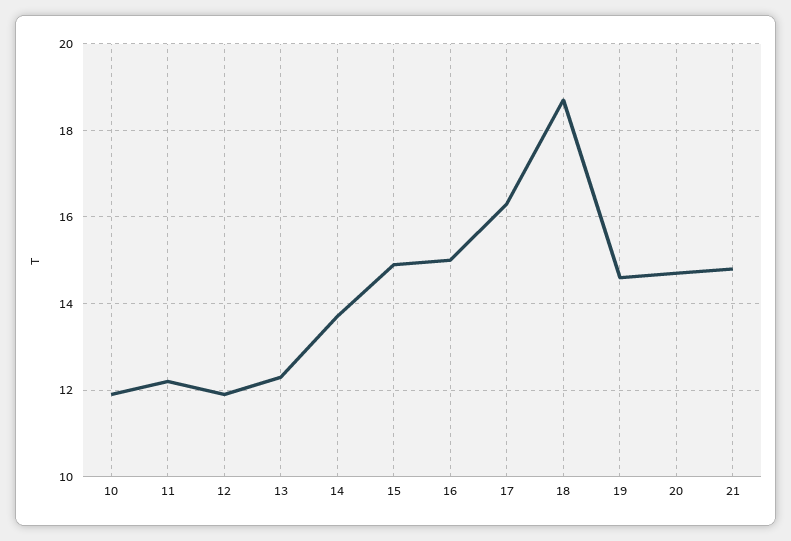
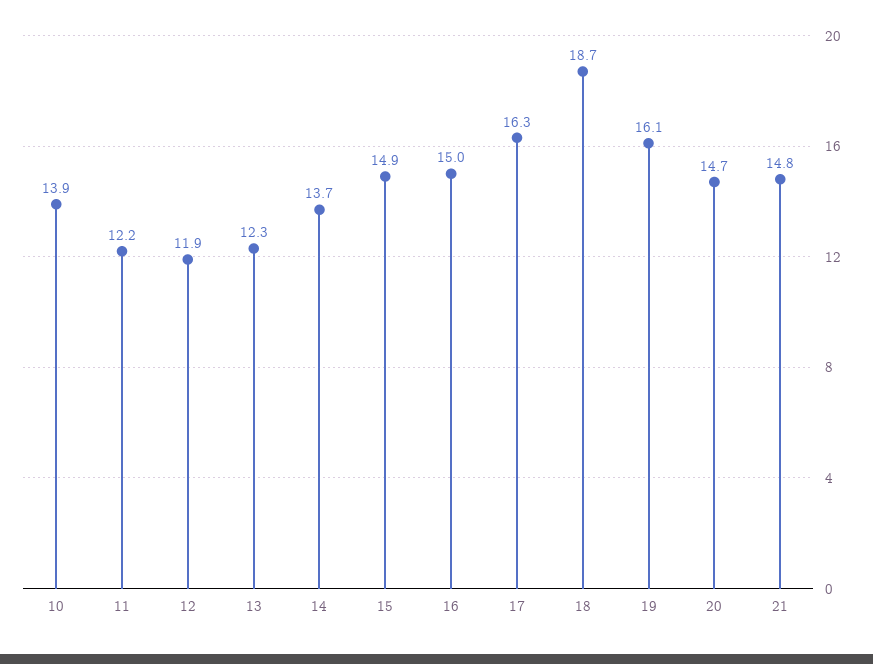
  {
-   "10": 12,
+   "10": 13.9,
    "11": 12.2,
    "12": 11.9,
    "13": 12.3,
    "14": 13.7,
    "15": 14.9,
    "16": 15,
    "17": 16.3,
    "18": 18.7,
-   "19": 14.5,
+   "19": 16.1,
    "20": 14.7,
    "21": 14.8
  }

